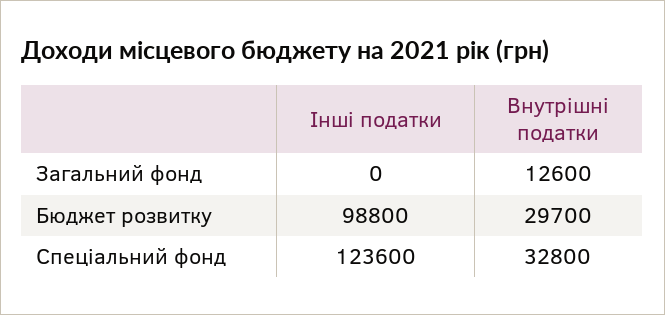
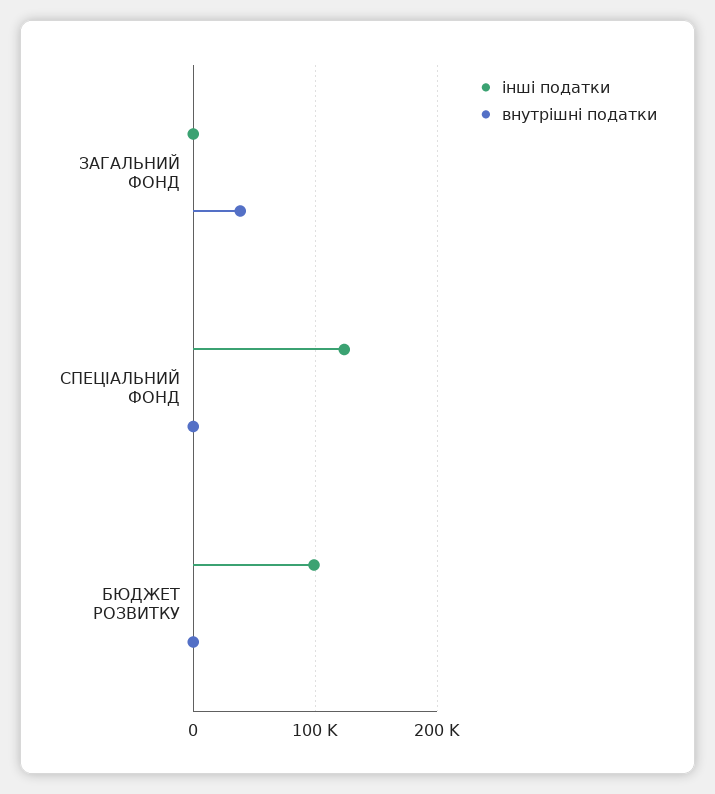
  {
    "Інші податки": {
      "Загальний фонд": 0,
      "Бюджет розвитку": 98800,
      "Спеціальний фонд": 123600
    },
    "Внутрішні податки": {
-     "Загальний фонд": 12600,
+     "Загальний фонд": 40000,
-     "Бюджет розвитку": 29700,
+     "Бюджет розвитку": 0,
-     "Спеціальний фонд": 32800
+     "Спеціальний фонд": 0
    }
  }

